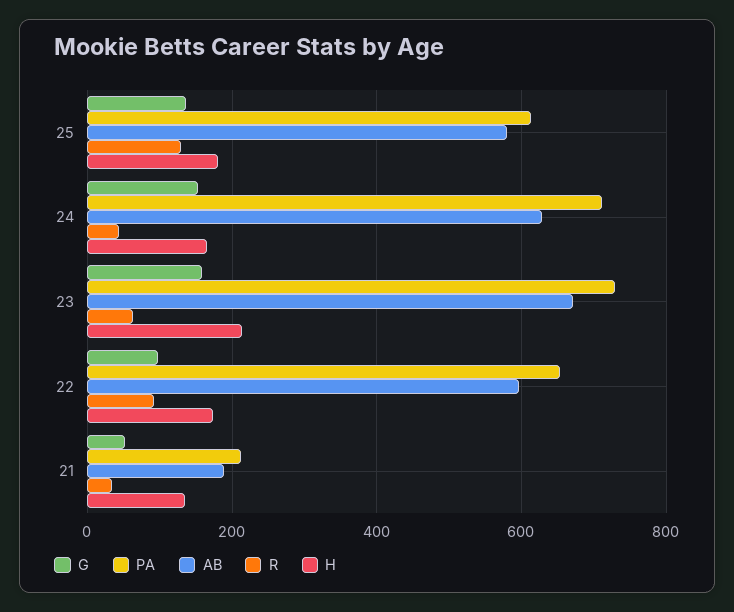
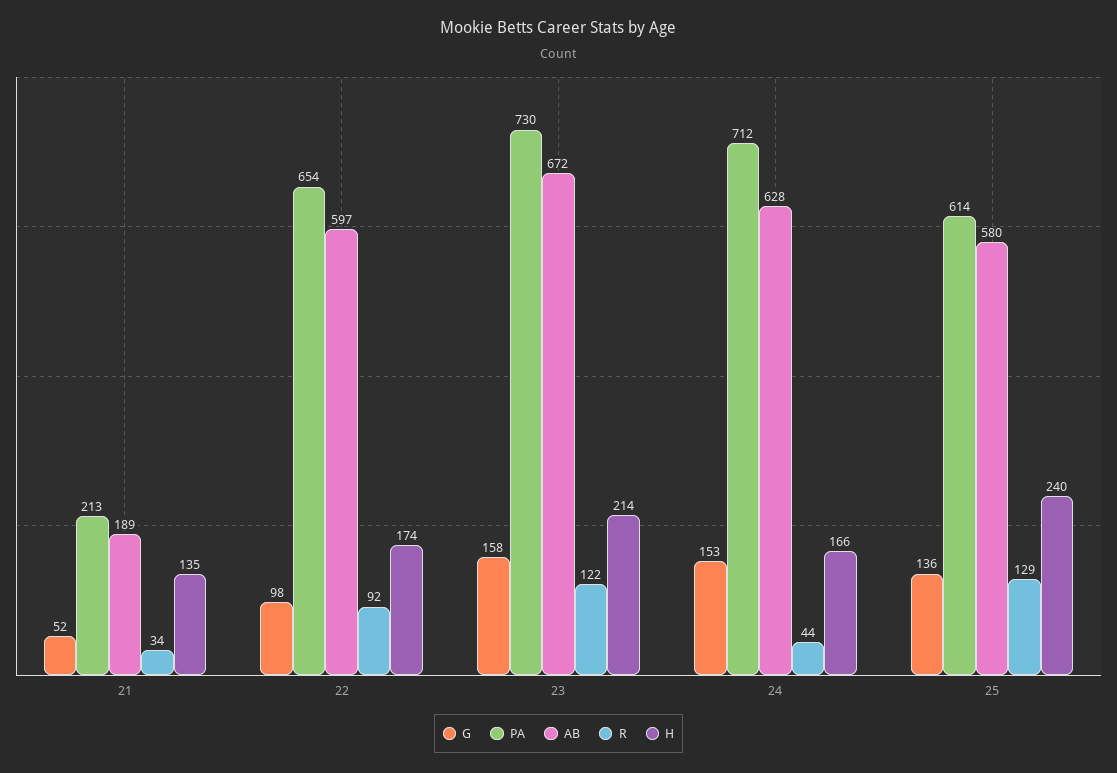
  {
    "G": {
      "25": 136,
      "24": 153,
      "23": 158,
      "22": 98,
      "21": 52
    },
    "PA": {
      "25": 614,
      "24": 712,
      "23": 730,
      "22": 654,
      "21": 213
    },
    "AB": {
      "25": 580,
      "24": 628,
      "23": 672,
      "22": 597,
      "21": 189
    },
    "R": {
      "25": 129,
      "24": 44,
-     "23": 60,
+     "23": 122,
      "22": 92,
      "21": 34
    },
    "H": {
-     "25": 180,
+     "25": 240,
      "24": 166,
      "23": 214,
      "22": 174,
      "21": 135
    }
  }

